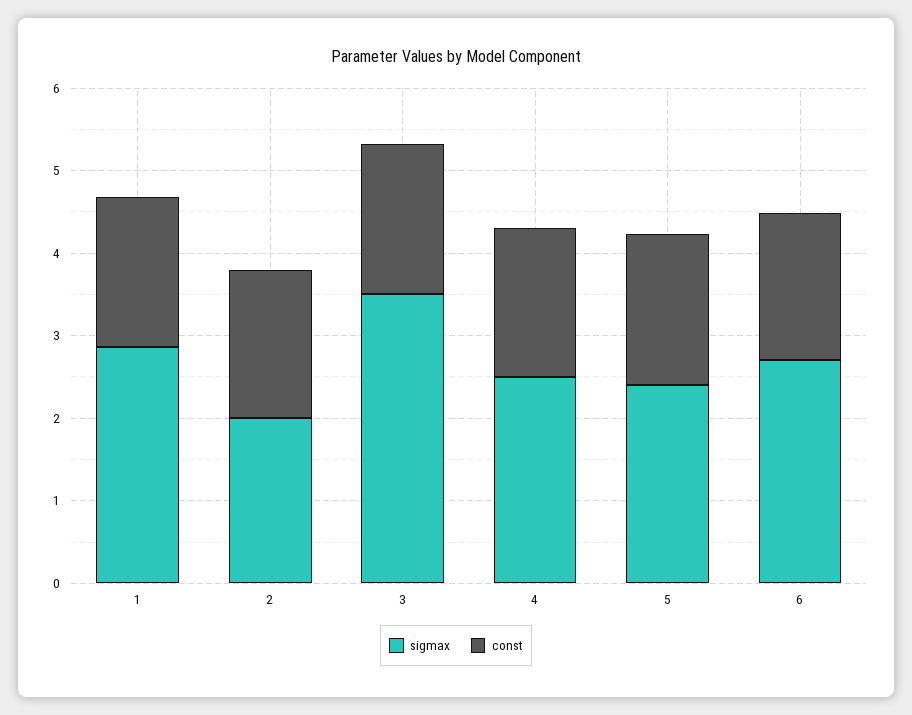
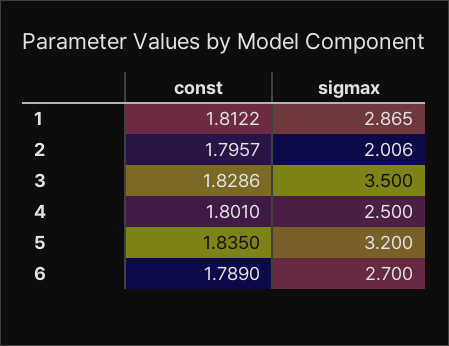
  {
    "sigmax": {
      "1": 2.865,
      "2": 2.006,
      "3": 3.5,
      "4": 2.5,
-     "5": 2.4,
+     "5": 3.2,
      "6": 2.7
    },
    "const": {
      "1": 1.8122,
      "2": 1.7957,
      "3": 1.8286,
      "4": 1.801,
      "5": 1.835,
      "6": 1.789
    }
  }

